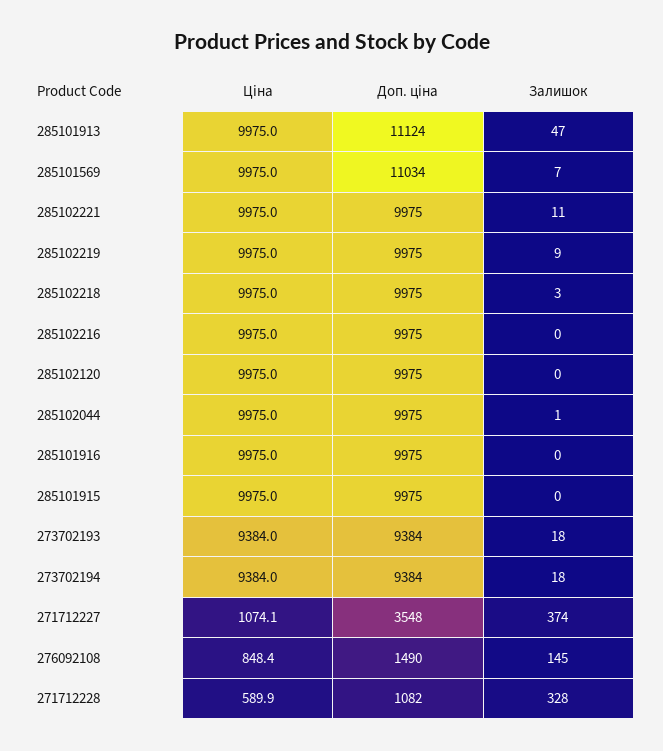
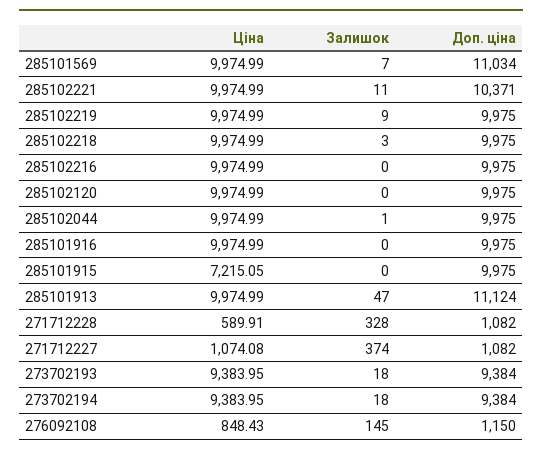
  {
    "Ціна": {
      "285101913": 9974.99,
      "285101569": 9974.99,
      "285102221": 9974.99,
      "285102219": 9974.99,
      "285102218": 9974.99,
      "285102216": 9974.99,
      "285102120": 9974.99,
      "285102044": 9974.99,
      "285101916": 9974.99,
-     "285101915": 9975,
+     "285101915": 7215.05,
      "273702193": 9383.95,
      "273702194": 9383.95,
      "271712227": 1074.08,
      "276092108": 848.43,
      "271712228": 589.91
    },
    "Доп. ціна": {
      "285101913": 11124,
      "285101569": 11034,
-     "285102221": 9975,
+     "285102221": 10371,
      "285102219": 9975,
      "285102218": 9975,
      "285102216": 9975,
      "285102120": 9975,
      "285102044": 9975,
      "285101916": 9975,
      "285101915": 9975,
      "273702193": 9384,
      "273702194": 9384,
-     "271712227": 3548,
+     "271712227": 1082,
-     "276092108": 1490,
+     "276092108": 1150,
      "271712228": 1082
    },
    "Залишок": {
      "285101913": 47,
      "285101569": 7,
      "285102221": 11,
      "285102219": 9,
      "285102218": 3,
      "285102216": 0,
      "285102120": 0,
      "285102044": 1,
      "285101916": 0,
      "285101915": 0,
      "273702193": 18,
      "273702194": 18,
      "271712227": 374,
      "276092108": 145,
      "271712228": 328
    }
  }

